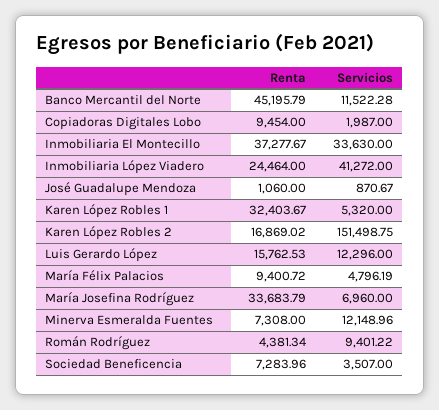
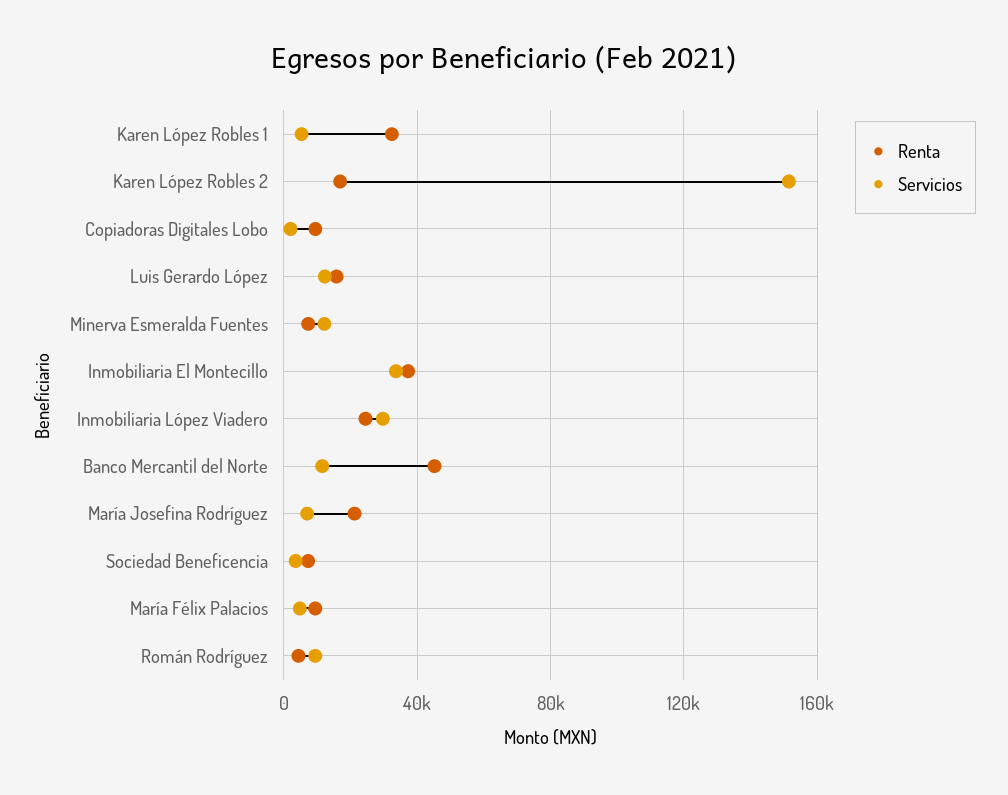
  {
    "Renta": {
      "Banco Mercantil del Norte": 45195.79,
      "Copiadoras Digitales Lobo": 9454,
      "Inmobiliaria El Montecillo": 37277.67,
      "Inmobiliaria López Viadero": 24464,
-     "José Guadalupe Mendoza": 1060,
      "Karen López Robles 1": 32403.67,
      "Karen López Robles 2": 16869.02,
      "Luis Gerardo López": 15762.53,
      "María Félix Palacios": 9400.72,
-     "María Josefina Rodríguez": 33683.79,
+     "María Josefina Rodríguez": 20000,
      "Minerva Esmeralda Fuentes": 7308,
      "Román Rodríguez": 4381.34,
      "Sociedad Beneficencia": 7283.96
    },
    "Servicios": {
      "Banco Mercantil del Norte": 11522.28,
      "Copiadoras Digitales Lobo": 1987,
      "Inmobiliaria El Montecillo": 33630,
-     "Inmobiliaria López Viadero": 41272,
+     "Inmobiliaria López Viadero": 30000,
-     "José Guadalupe Mendoza": 870.67,
      "Karen López Robles 1": 5320,
      "Karen López Robles 2": 151498.75,
      "Luis Gerardo López": 12296,
      "María Félix Palacios": 4796.19,
      "María Josefina Rodríguez": 6960,
      "Minerva Esmeralda Fuentes": 12148.96,
      "Román Rodríguez": 9401.22,
      "Sociedad Beneficencia": 3507
    }
  }

